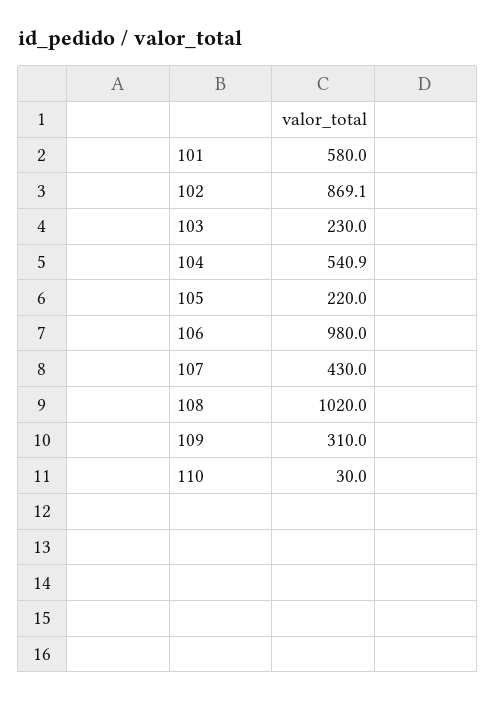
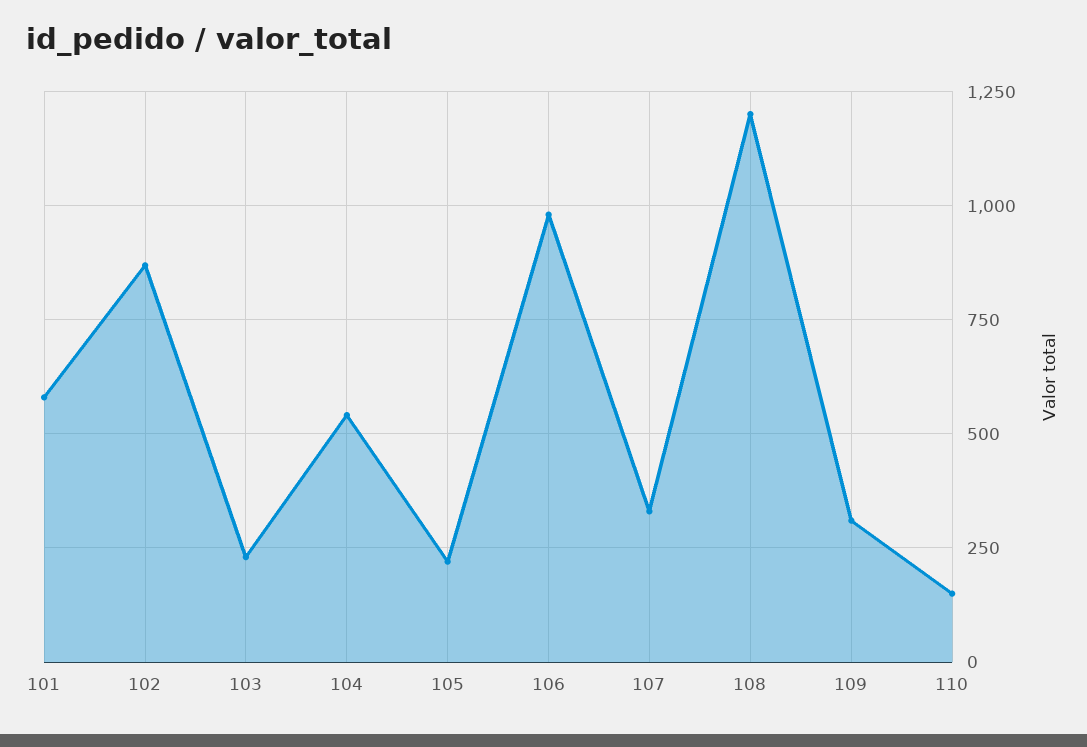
  {
    "101": 580,
    "102": 869.1,
    "103": 230,
    "104": 540.9,
    "105": 220,
    "106": 980,
-   "107": 430,
+   "107": 325,
-   "108": 1020,
+   "108": 1200,
    "109": 310,
-   "110": 30
+   "110": 150
  }

